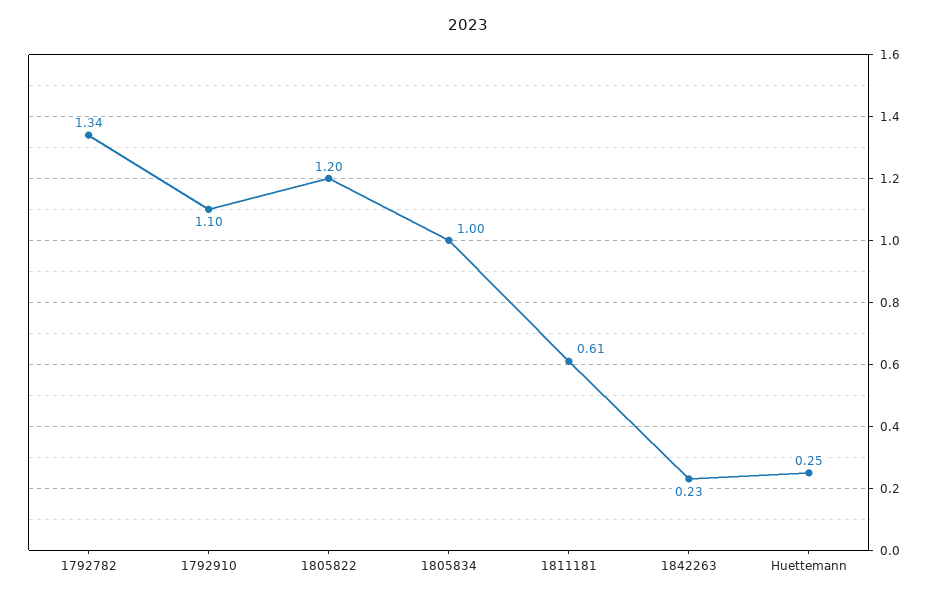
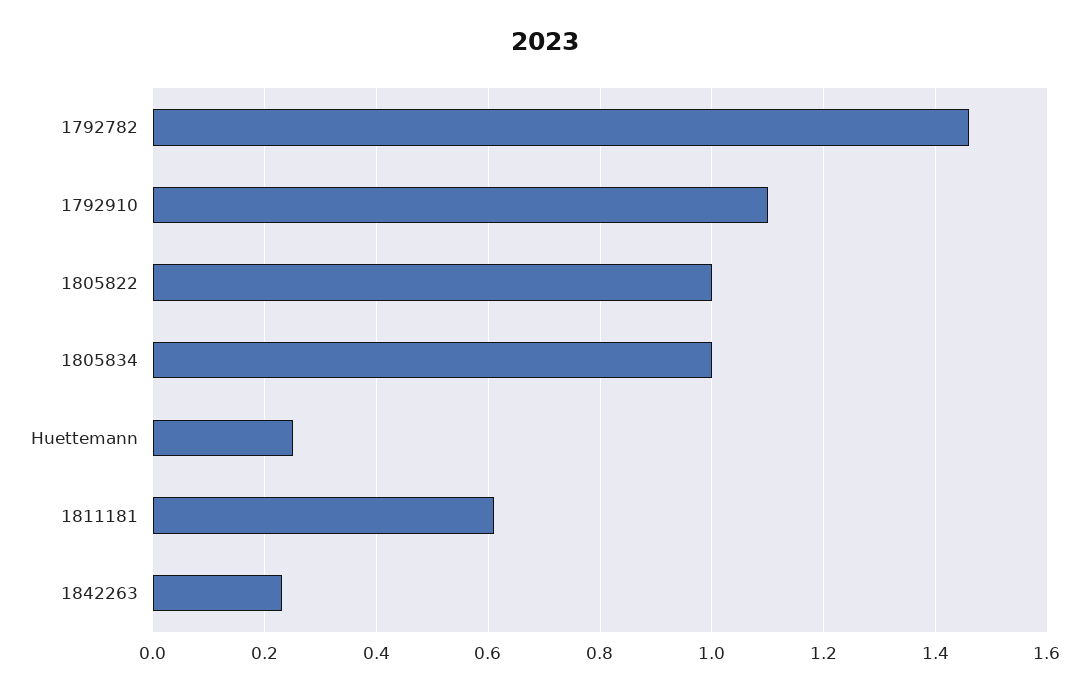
  {
-   "1792782": 1.34,
+   "1792782": 1.45,
    "1792910": 1.1,
-   "1805822": 1.2,
+   "1805822": 1,
    "1805834": 1,
    "1811181": 0.61,
    "1842263": 0.23,
    "Huettemann": 0.25
  }

